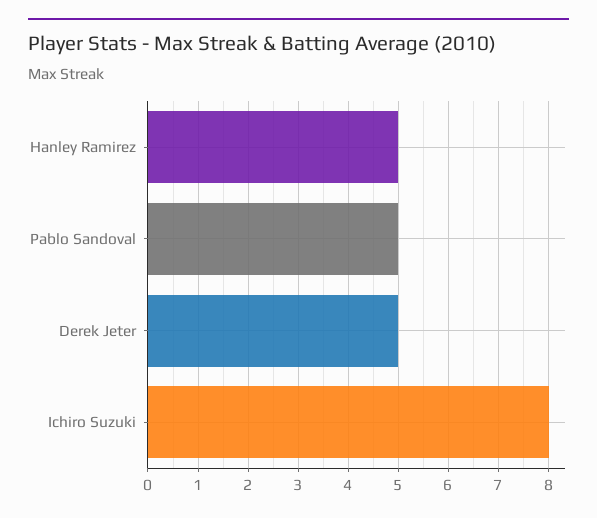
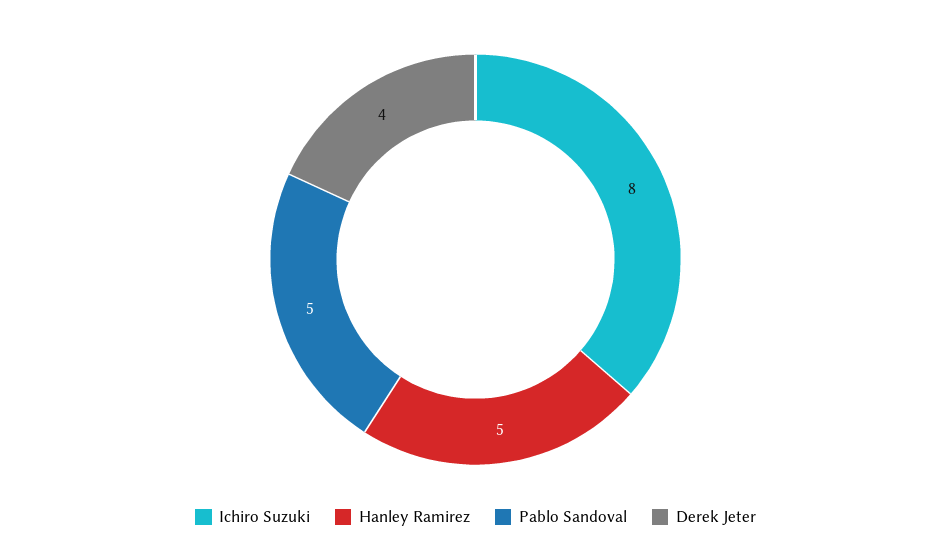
  {
    "Hanley Ramirez": 5,
    "Pablo Sandoval": 5,
-   "Derek Jeter": 5,
+   "Derek Jeter": 4,
    "Ichiro Suzuki": 8
  }

